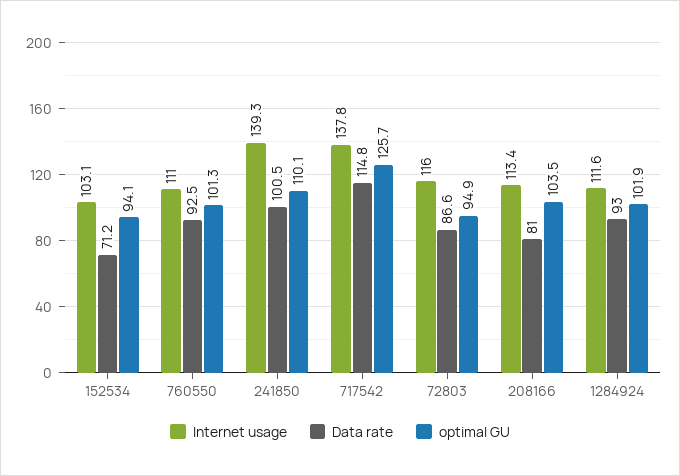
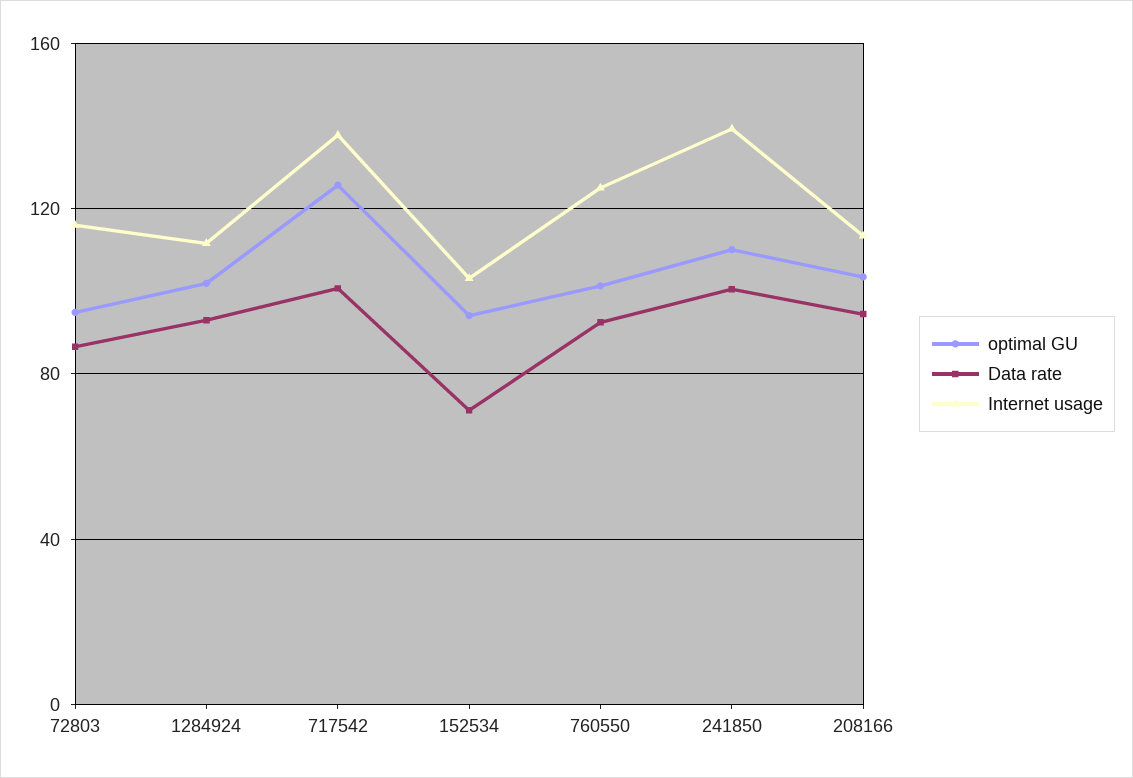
  {
    "Internet usage": {
      "152534": 103.1,
-     "760550": 111,
+     "760550": 125,
      "241850": 139.3,
      "717542": 137.8,
      "72803": 116,
      "208166": 113.4,
      "1284924": 111.6
    },
    "Data rate": {
      "152534": 71.2,
      "760550": 92.5,
      "241850": 100.5,
-     "717542": 114.8,
+     "717542": 100,
      "72803": 86.6,
-     "208166": 81,
+     "208166": 95,
      "1284924": 93
    },
    "optimal GU": {
      "152534": 94.1,
      "760550": 101.3,
      "241850": 110.1,
      "717542": 125.7,
      "72803": 94.9,
      "208166": 103.5,
      "1284924": 101.9
    }
  }

